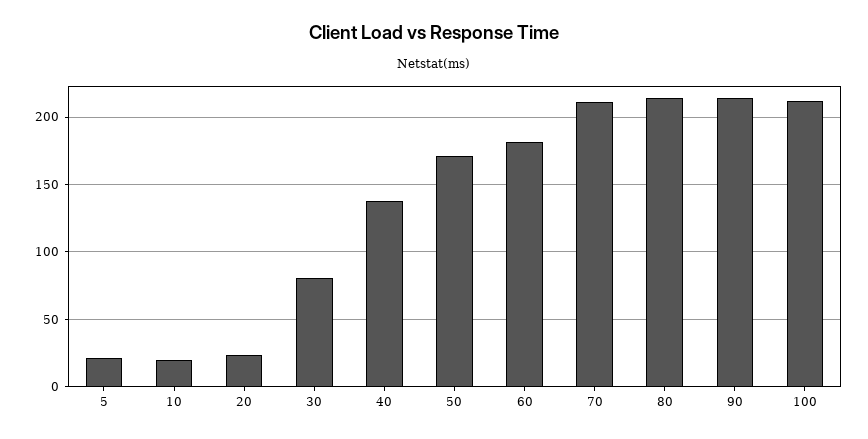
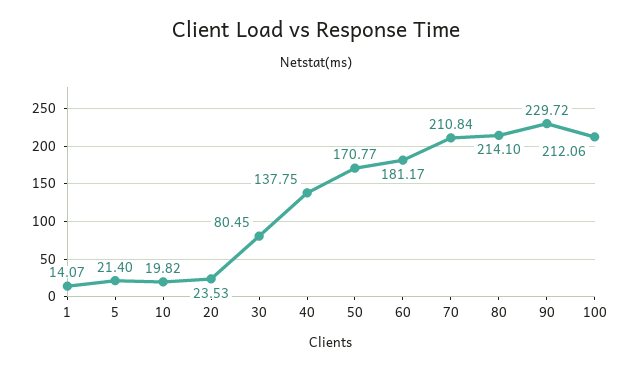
  {
    "5": 21.4,
    "10": 19.82,
    "20": 23.53,
    "30": 80.45,
    "40": 137.75,
    "50": 170.77,
    "60": 181.17,
    "70": 210.84,
    "80": 214.1,
-   "90": 215,
+   "90": 229.72,
-   "100": 212.06
+   "100": 212.06,
+   "1": 14.07
  }

